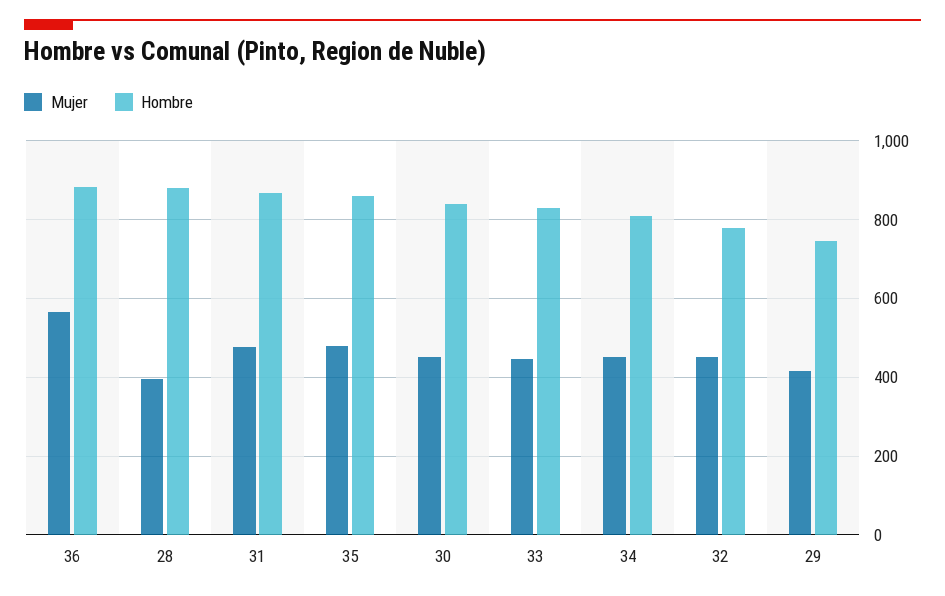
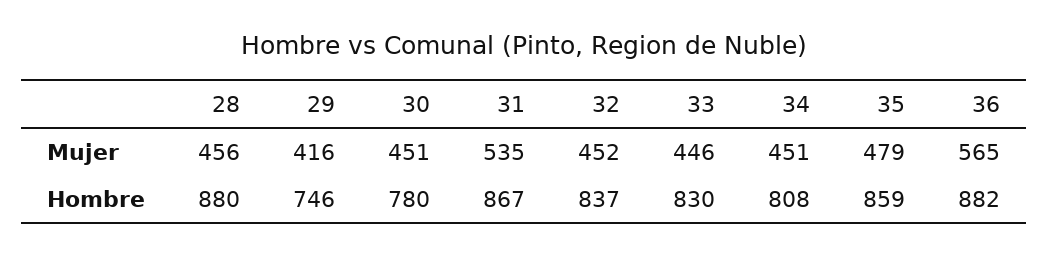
  {
    "Mujer": {
      "36": 565,
-     "28": 400,
+     "28": 456,
-     "31": 480,
+     "31": 535,
      "35": 479,
      "30": 451,
      "33": 446,
      "34": 451,
      "32": 452,
      "29": 416
    },
    "Hombre": {
      "36": 882,
      "28": 880,
      "31": 867,
      "35": 859,
-     "30": 840,
+     "30": 780,
      "33": 830,
      "34": 808,
-     "32": 780,
+     "32": 837,
      "29": 746
    }
  }

